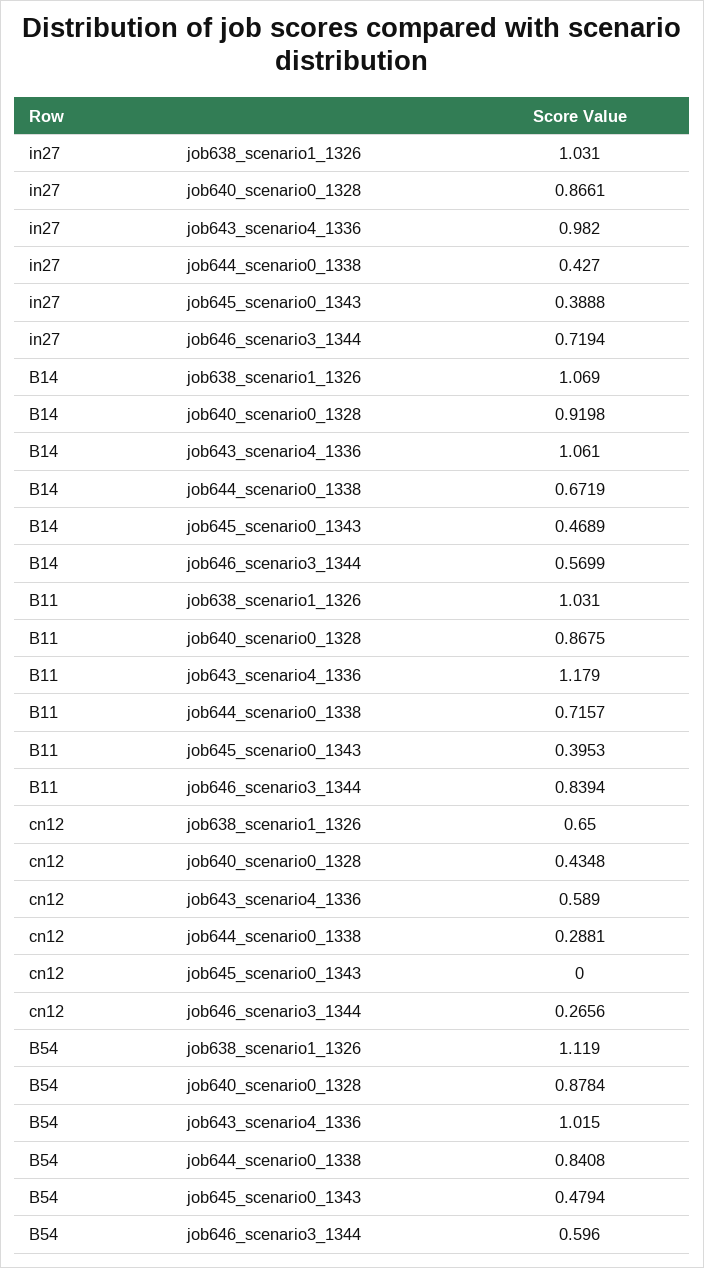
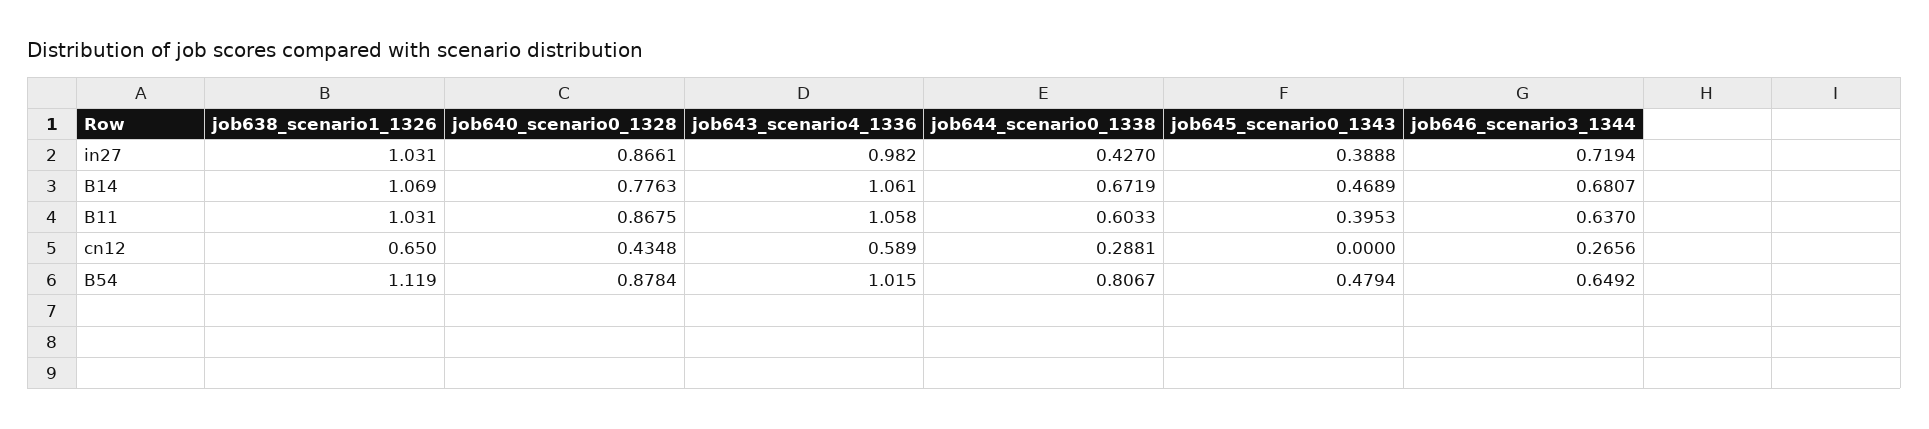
  {
    "in27": {
      "job638_scenario1_1326": 1.031,
      "job640_scenario0_1328": 0.8661,
      "job643_scenario4_1336": 0.982,
      "job644_scenario0_1338": 0.427,
      "job645_scenario0_1343": 0.3888,
      "job646_scenario3_1344": 0.7194
    },
    "B14": {
      "job638_scenario1_1326": 1.069,
-     "job640_scenario0_1328": 0.9198,
+     "job640_scenario0_1328": 0.7763,
      "job643_scenario4_1336": 1.061,
      "job644_scenario0_1338": 0.6719,
      "job645_scenario0_1343": 0.4689,
-     "job646_scenario3_1344": 0.5699
+     "job646_scenario3_1344": 0.6807
    },
    "B11": {
      "job638_scenario1_1326": 1.031,
      "job640_scenario0_1328": 0.8675,
-     "job643_scenario4_1336": 1.179,
+     "job643_scenario4_1336": 1.058,
-     "job644_scenario0_1338": 0.7157,
+     "job644_scenario0_1338": 0.6033,
      "job645_scenario0_1343": 0.3953,
-     "job646_scenario3_1344": 0.8394
+     "job646_scenario3_1344": 0.637
    },
    "cn12": {
      "job638_scenario1_1326": 0.65,
      "job640_scenario0_1328": 0.4348,
      "job643_scenario4_1336": 0.589,
      "job644_scenario0_1338": 0.2881,
      "job645_scenario0_1343": 0,
      "job646_scenario3_1344": 0.2656
    },
    "B54": {
      "job638_scenario1_1326": 1.119,
      "job640_scenario0_1328": 0.8784,
      "job643_scenario4_1336": 1.015,
-     "job644_scenario0_1338": 0.8408,
+     "job644_scenario0_1338": 0.8067,
      "job645_scenario0_1343": 0.4794,
-     "job646_scenario3_1344": 0.596
+     "job646_scenario3_1344": 0.6492
    }
  }

